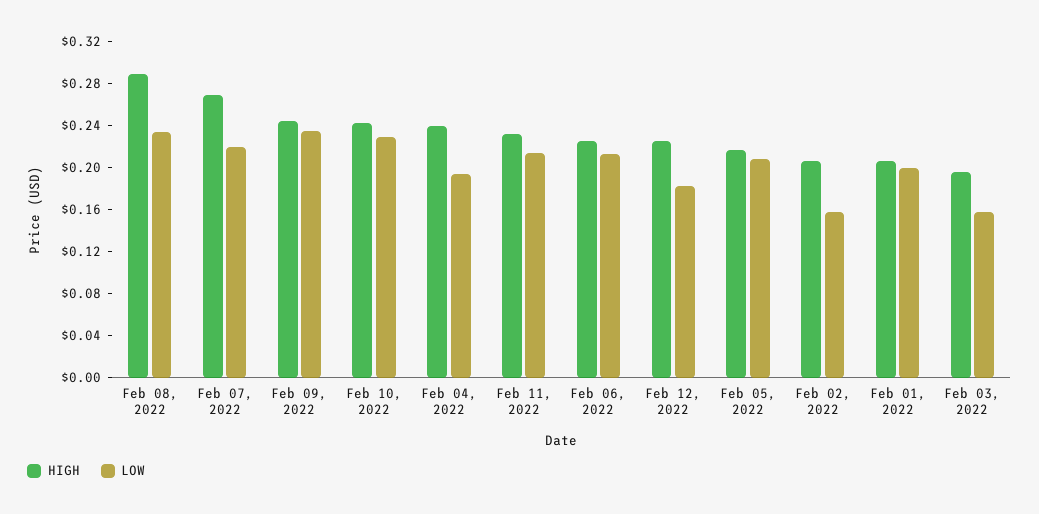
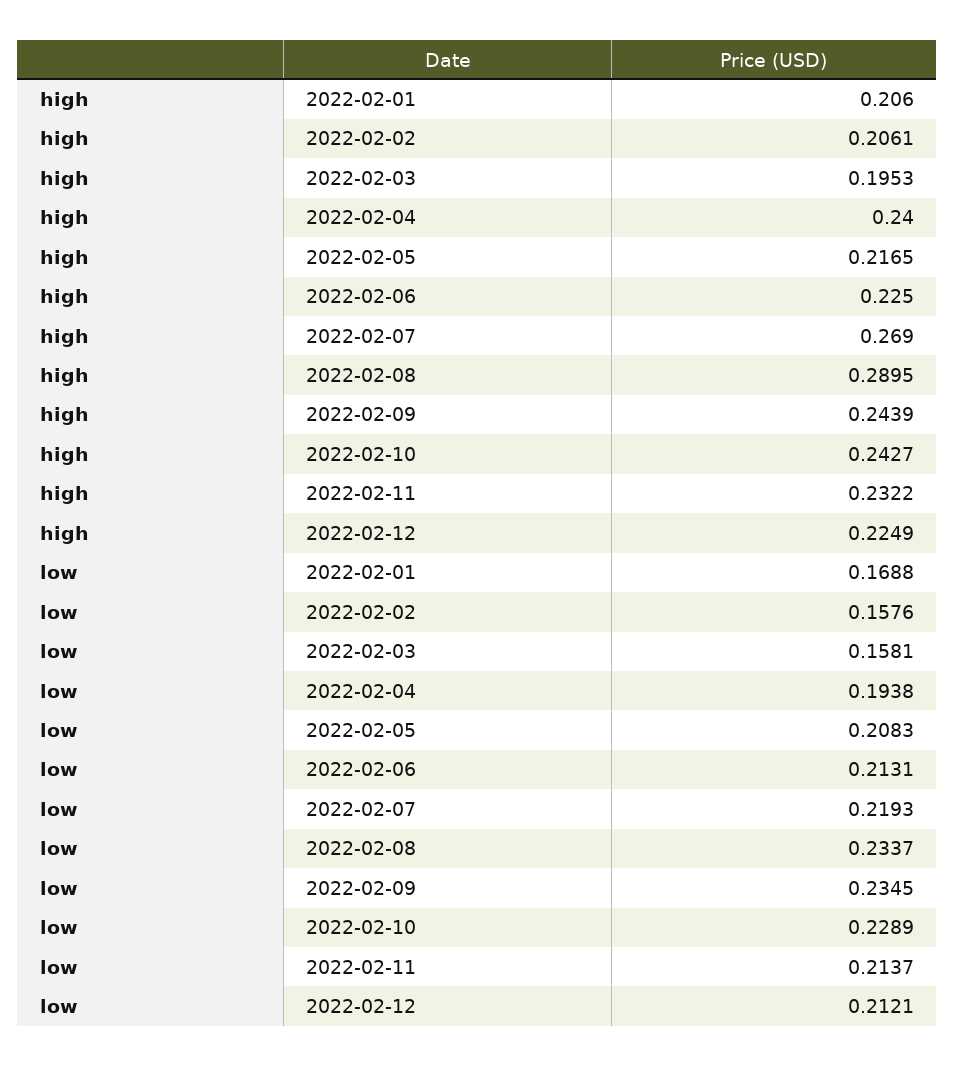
  {
    "HIGH": {
      "Feb 08, 2022": 0.2895,
      "Feb 07, 2022": 0.269,
      "Feb 09, 2022": 0.2439,
      "Feb 10, 2022": 0.2427,
      "Feb 04, 2022": 0.24,
      "Feb 11, 2022": 0.2322,
      "Feb 06, 2022": 0.225,
      "Feb 12, 2022": 0.2249,
      "Feb 05, 2022": 0.2165,
      "Feb 02, 2022": 0.2061,
      "Feb 01, 2022": 0.206,
      "Feb 03, 2022": 0.1953
    },
    "LOW": {
      "Feb 08, 2022": 0.2337,
      "Feb 07, 2022": 0.2193,
      "Feb 09, 2022": 0.2345,
      "Feb 10, 2022": 0.2289,
      "Feb 04, 2022": 0.1938,
      "Feb 11, 2022": 0.2137,
      "Feb 06, 2022": 0.2131,
-     "Feb 12, 2022": 0.18,
+     "Feb 12, 2022": 0.2121,
      "Feb 05, 2022": 0.2083,
      "Feb 02, 2022": 0.1576,
-     "Feb 01, 2022": 0.2,
+     "Feb 01, 2022": 0.1688,
      "Feb 03, 2022": 0.1581
    }
  }

